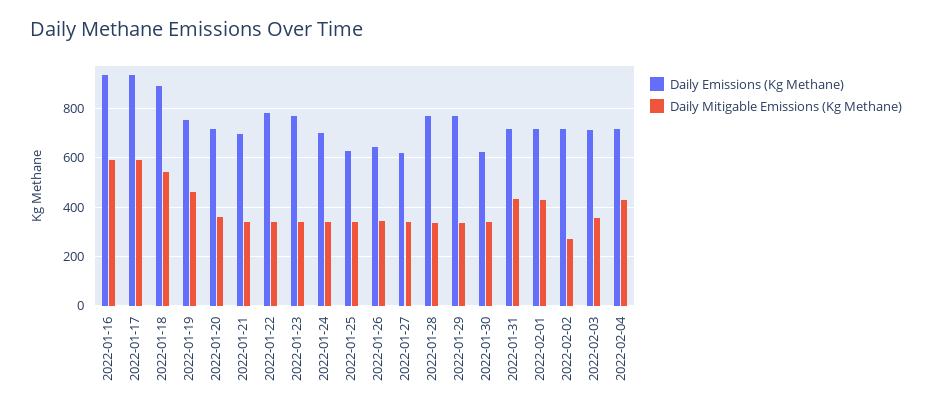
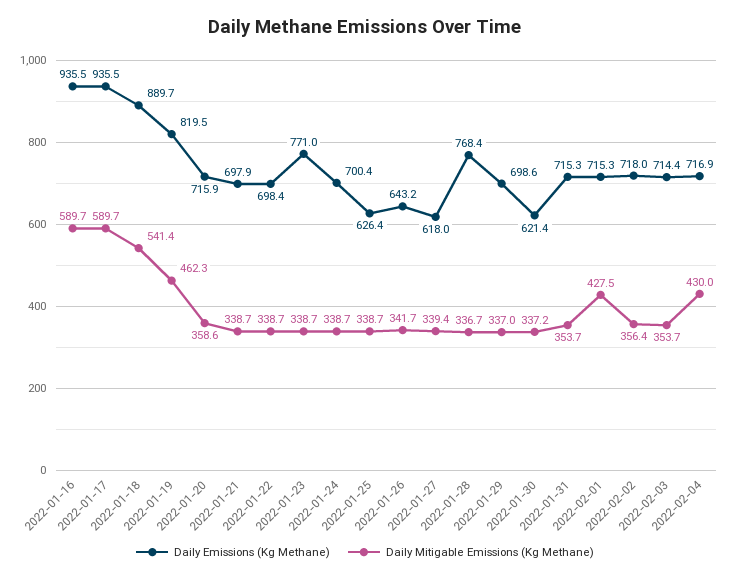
  {
    "Daily Emissions (Kg Methane)": {
      "2022-01-16": 935.5,
      "2022-01-17": 935.5,
      "2022-01-18": 889.7,
-     "2022-01-19": 750,
+     "2022-01-19": 819.5,
      "2022-01-20": 715.9,
      "2022-01-21": 697.9,
-     "2022-01-22": 775,
+     "2022-01-22": 698.4,
      "2022-01-23": 771,
      "2022-01-24": 700.4,
      "2022-01-25": 626.4,
      "2022-01-26": 643.2,
      "2022-01-27": 618,
      "2022-01-28": 768.4,
-     "2022-01-29": 775,
+     "2022-01-29": 698.6,
      "2022-01-30": 621.4,
      "2022-01-31": 715.3,
      "2022-02-01": 715.3,
      "2022-02-02": 718,
      "2022-02-03": 714.4,
      "2022-02-04": 716.9
    },
    "Daily Mitigable Emissions (Kg Methane)": {
      "2022-01-16": 589.7,
      "2022-01-17": 589.7,
      "2022-01-18": 541.4,
      "2022-01-19": 462.3,
      "2022-01-20": 358.6,
      "2022-01-21": 338.7,
      "2022-01-22": 338.7,
      "2022-01-23": 338.7,
      "2022-01-24": 338.7,
      "2022-01-25": 338.7,
      "2022-01-26": 341.7,
      "2022-01-27": 339.4,
      "2022-01-28": 336.7,
      "2022-01-29": 337,
      "2022-01-30": 337.2,
-     "2022-01-31": 425,
+     "2022-01-31": 353.7,
      "2022-02-01": 427.5,
-     "2022-02-02": 275,
+     "2022-02-02": 356.4,
      "2022-02-03": 353.7,
      "2022-02-04": 430
    }
  }

